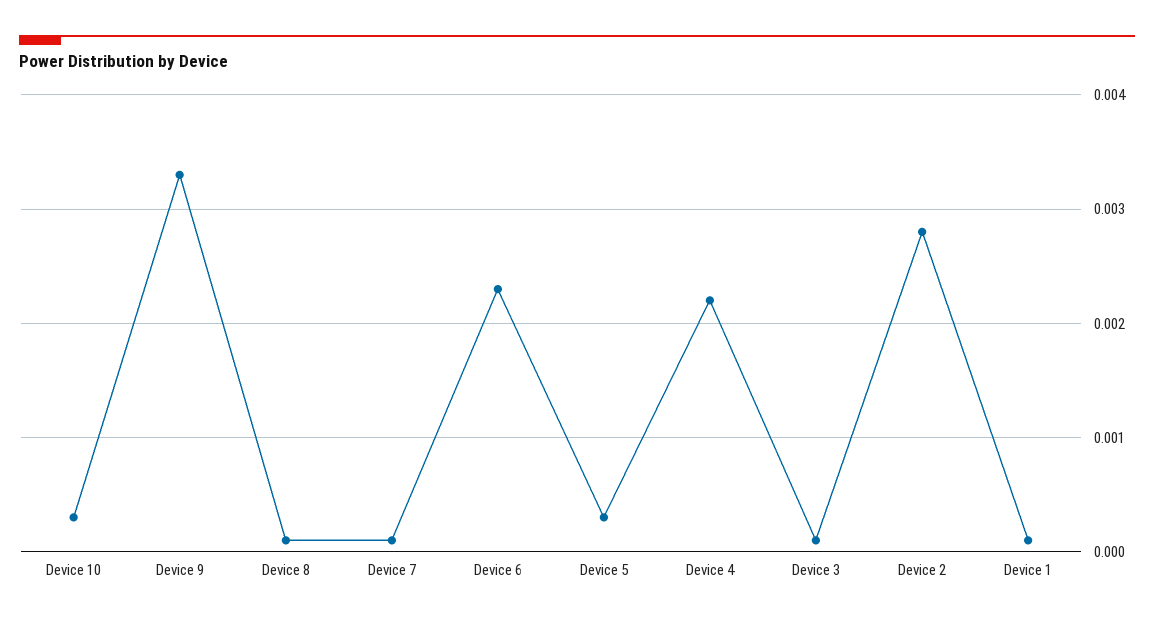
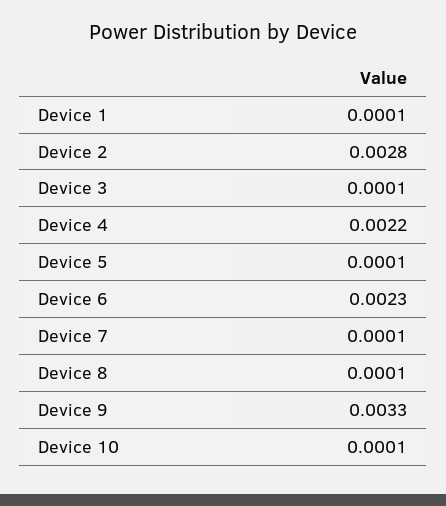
  {
-   "Device 10": 0.0003,
+   "Device 10": 0.0001,
    "Device 9": 0.0033,
    "Device 8": 0.0001,
    "Device 7": 0.0001,
    "Device 6": 0.0023,
-   "Device 5": 0.0003,
+   "Device 5": 0.0001,
    "Device 4": 0.0022,
    "Device 3": 0.0001,
    "Device 2": 0.0028,
    "Device 1": 0.0001
  }

